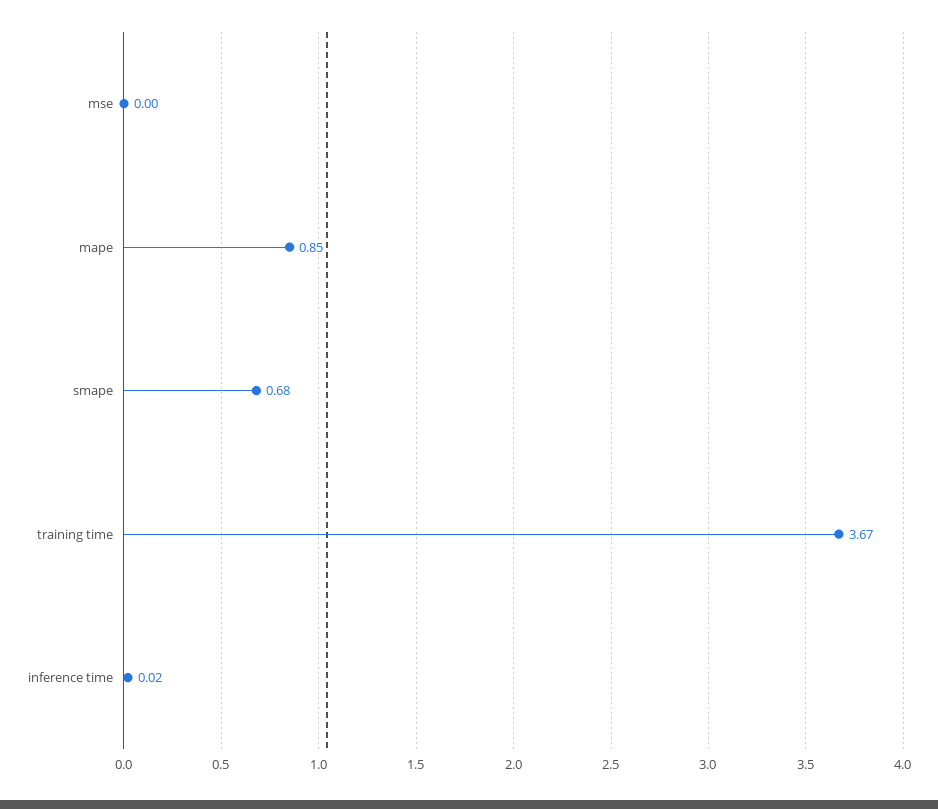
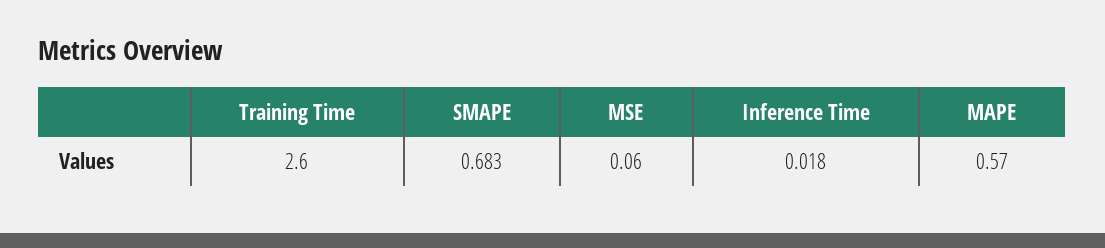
  {
-   "mse": 0,
+   "mse": 0.06,
-   "mape": 0.85,
+   "mape": 0.57,
    "smape": 0.683,
-   "training time": 3.67,
+   "training time": 2.6,
    "inference time": 0.018
  }

